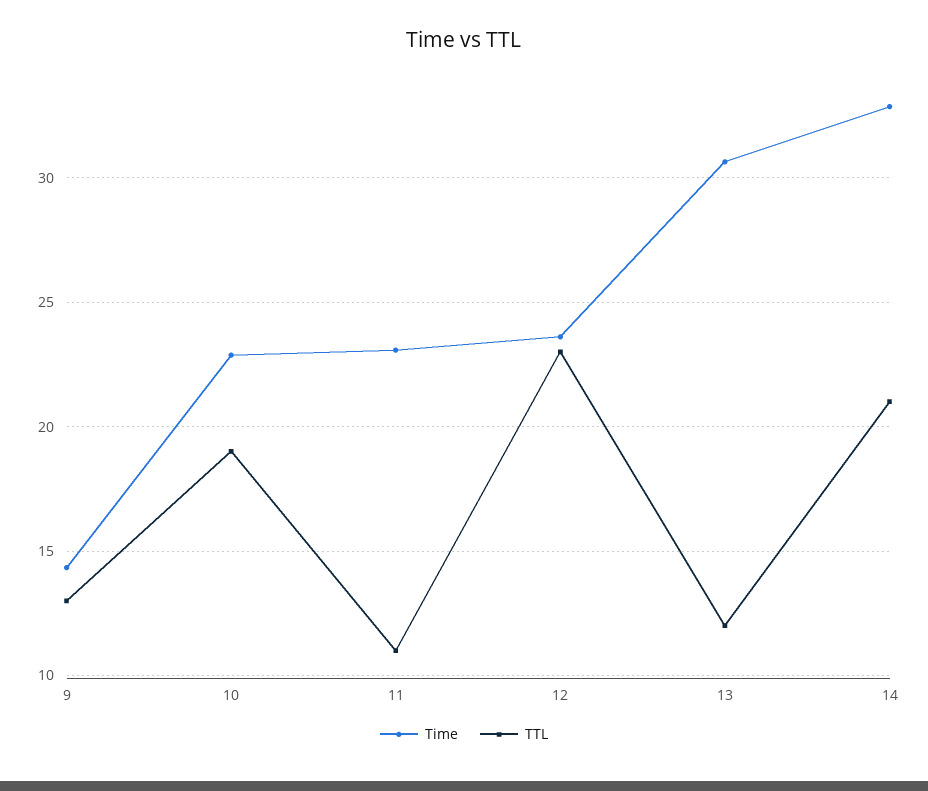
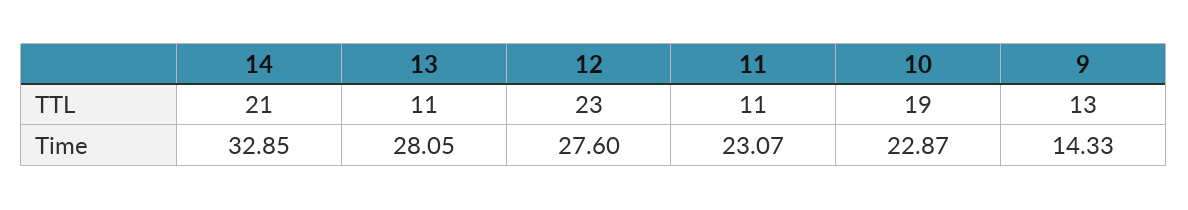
  {
    "Time": {
      "9": 14.33,
      "10": 22.87,
      "11": 23.07,
-     "12": 23.5,
+     "12": 27.6,
-     "13": 30.5,
+     "13": 28.05,
      "14": 32.85
    },
    "TTL": {
      "9": 13,
      "10": 19,
      "11": 11,
      "12": 23,
-     "13": 12,
+     "13": 11,
      "14": 21
    }
  }

